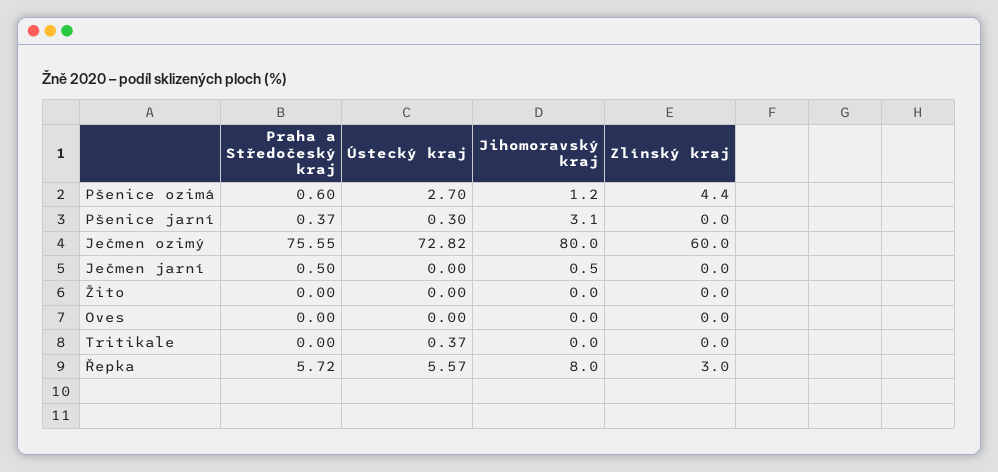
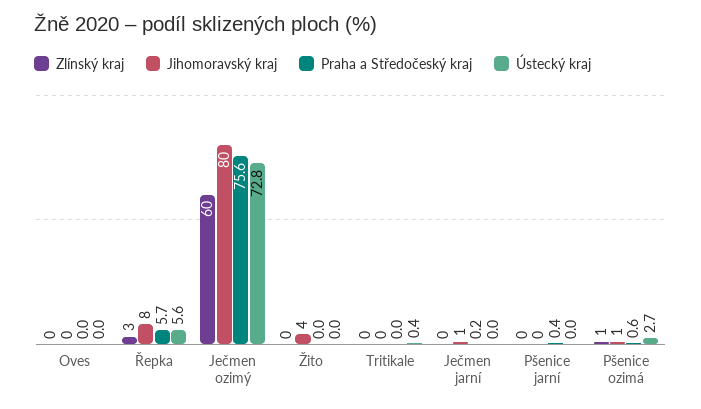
  {
    "Praha a Středočeský kraj": {
      "Pšenice ozimá": 0.6,
      "Pšenice jarní": 0.37,
      "Ječmen ozimý": 75.55,
-     "Ječmen jarní": 0.5,
+     "Ječmen jarní": 0.2,
      "Žito": 0,
      "Oves": 0,
      "Tritikale": 0,
      "Řepka": 5.72
    },
    "Ústecký kraj": {
      "Pšenice ozimá": 2.7,
-     "Pšenice jarní": 0.3,
+     "Pšenice jarní": 0,
      "Ječmen ozimý": 72.82,
      "Ječmen jarní": 0,
      "Žito": 0,
      "Oves": 0,
      "Tritikale": 0.37,
      "Řepka": 5.57
    },
    "Jihomoravský kraj": {
      "Pšenice ozimá": 1.2,
-     "Pšenice jarní": 3.1,
+     "Pšenice jarní": 0,
      "Ječmen ozimý": 80,
      "Ječmen jarní": 0.5,
-     "Žito": 0,
+     "Žito": 4,
      "Oves": 0,
      "Tritikale": 0,
      "Řepka": 8
    },
    "Zlínský kraj": {
-     "Pšenice ozimá": 4.4,
+     "Pšenice ozimá": 1,
      "Pšenice jarní": 0,
      "Ječmen ozimý": 60,
      "Ječmen jarní": 0,
      "Žito": 0,
      "Oves": 0,
      "Tritikale": 0,
      "Řepka": 3
    }
  }

